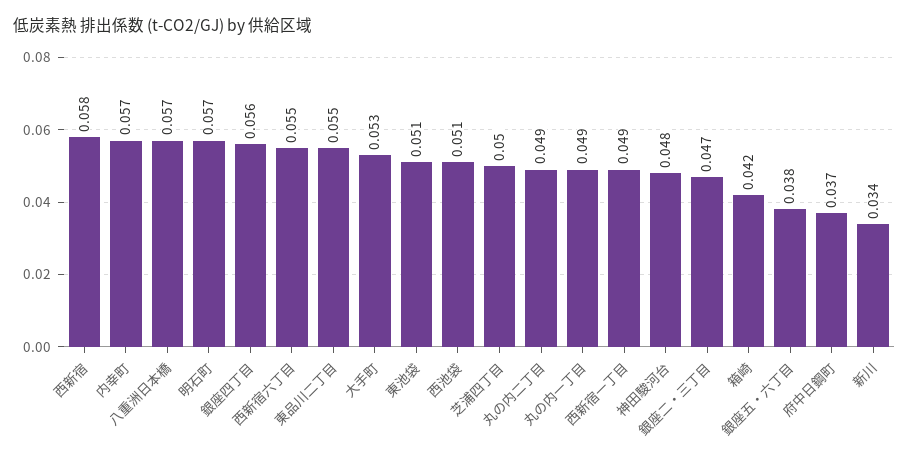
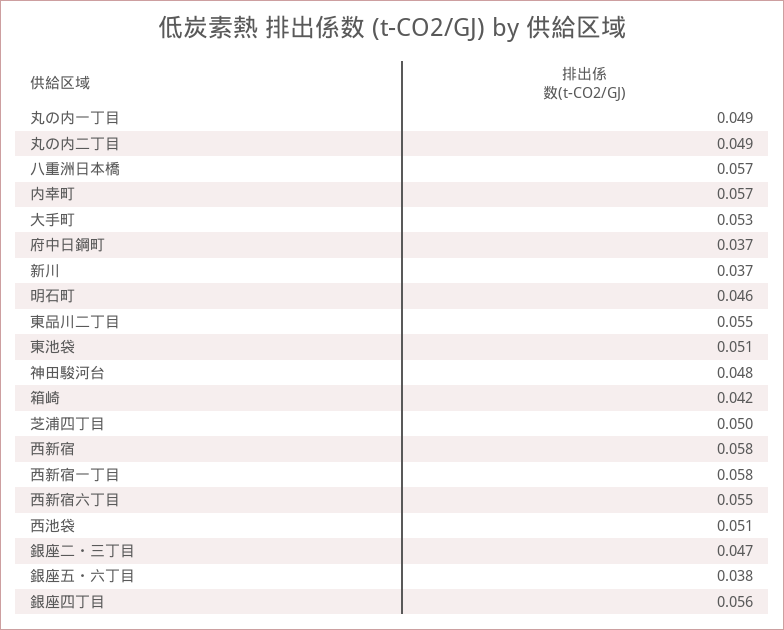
  {
    "西新宿": 0.058,
    "内幸町": 0.057,
    "八重洲日本橋": 0.057,
-   "明石町": 0.057,
+   "明石町": 0.046,
    "銀座四丁目": 0.056,
    "西新宿六丁目": 0.055,
    "東品川二丁目": 0.055,
    "大手町": 0.053,
    "東池袋": 0.051,
    "西池袋": 0.051,
    "芝浦四丁目": 0.05,
    "丸の内二丁目": 0.049,
    "丸の内一丁目": 0.049,
-   "西新宿一丁目": 0.049,
+   "西新宿一丁目": 0.058,
    "神田駿河台": 0.048,
    "銀座二・三丁目": 0.047,
    "箱崎": 0.042,
    "銀座五・六丁目": 0.038,
    "府中日鋼町": 0.037,
-   "新川": 0.034
+   "新川": 0.037
  }

